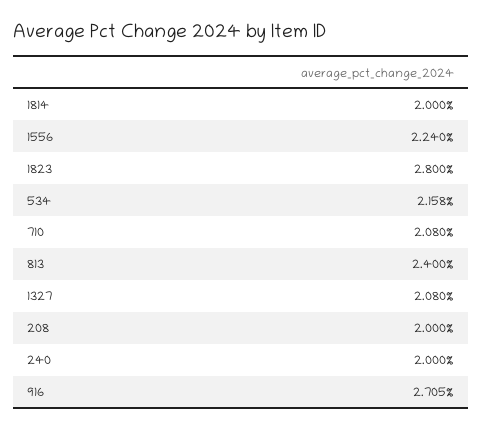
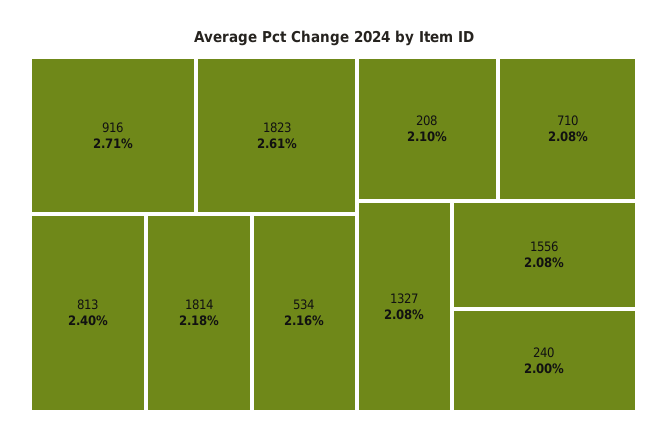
  {
-   "1814": 2,
+   "1814": 2.18,
-   "1556": 2.24,
+   "1556": 2.08,
-   "1823": 2.8,
+   "1823": 2.61,
    "534": 2.158,
    "710": 2.08,
    "813": 2.4,
    "1327": 2.08,
-   "208": 2,
+   "208": 2.1,
    "240": 2,
    "916": 2.705
  }

